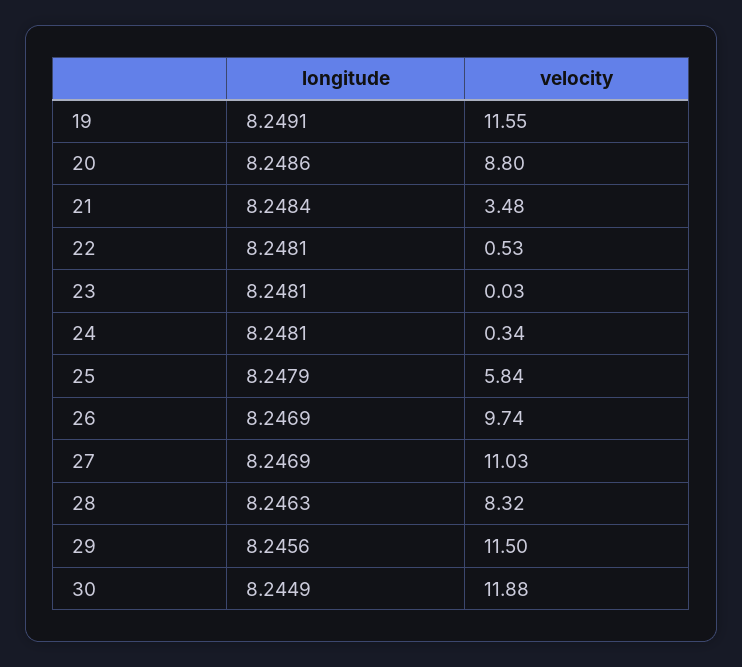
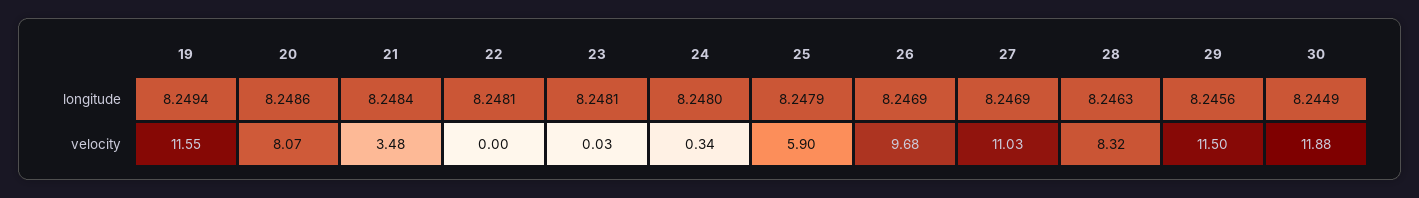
  {
    "longitude": {
-     "19": 8.2491,
+     "19": 8.2494,
      "20": 8.2486,
      "21": 8.2484,
      "22": 8.2481,
      "23": 8.2481,
-     "24": 8.2481,
+     "24": 8.248,
      "25": 8.2479,
      "26": 8.2469,
      "27": 8.2469,
      "28": 8.2463,
      "29": 8.2456,
      "30": 8.2449
    },
    "velocity": {
      "19": 11.55,
-     "20": 8.8,
+     "20": 8.07,
      "21": 3.48,
-     "22": 0.53,
+     "22": 0,
      "23": 0.03,
      "24": 0.34,
-     "25": 5.84,
+     "25": 5.9,
-     "26": 9.74,
+     "26": 9.68,
      "27": 11.03,
      "28": 8.32,
      "29": 11.5,
      "30": 11.88
    }
  }

